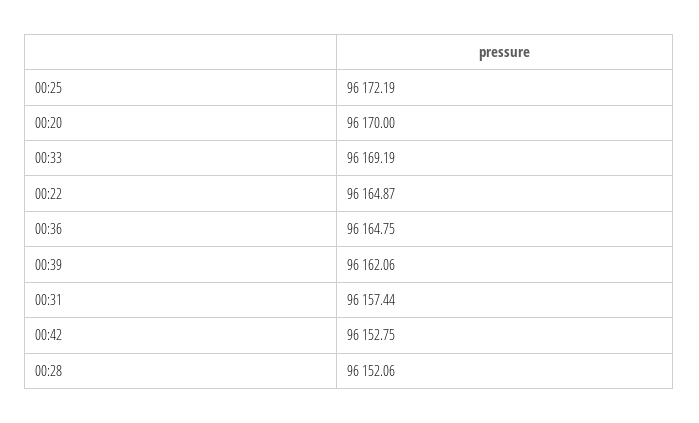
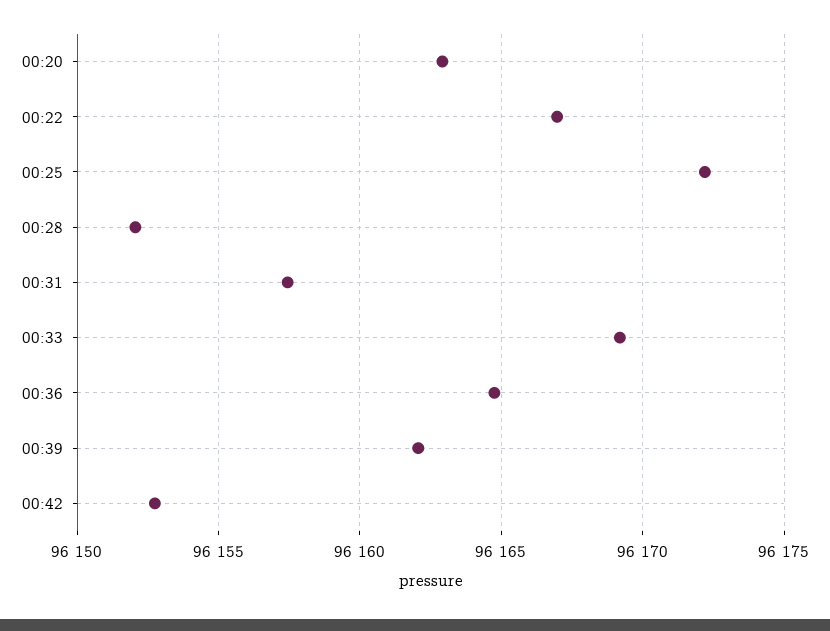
  {
    "00:25": 96172.19,
-   "00:20": 96170,
+   "00:20": 96163,
    "00:33": 96169.19,
-   "00:22": 96164.87,
+   "00:22": 96167,
    "00:36": 96164.75,
    "00:39": 96162.06,
    "00:31": 96157.44,
    "00:42": 96152.75,
    "00:28": 96152.06
  }

